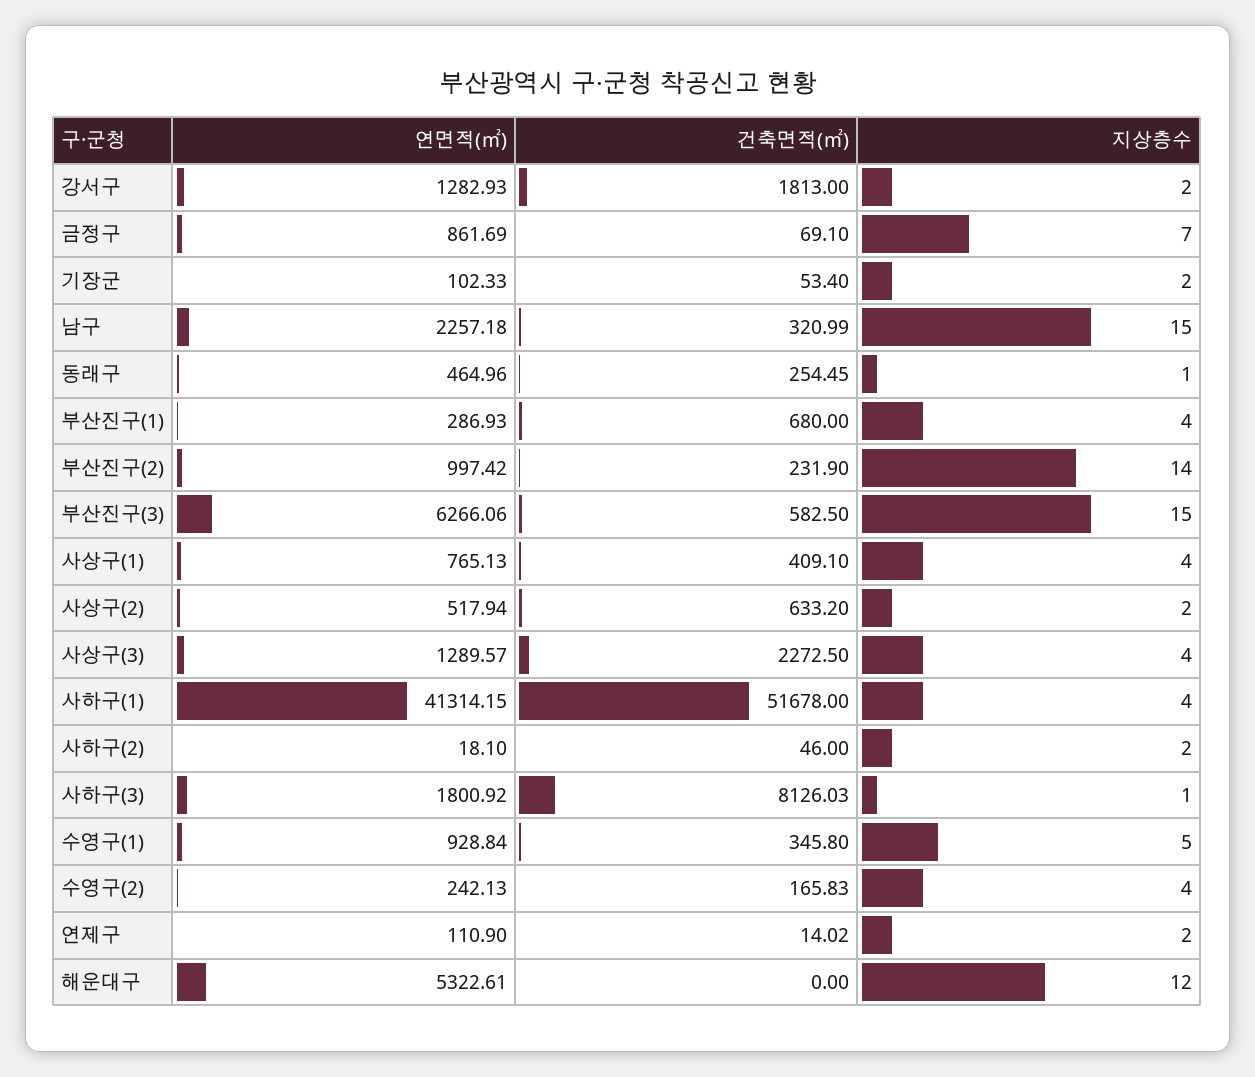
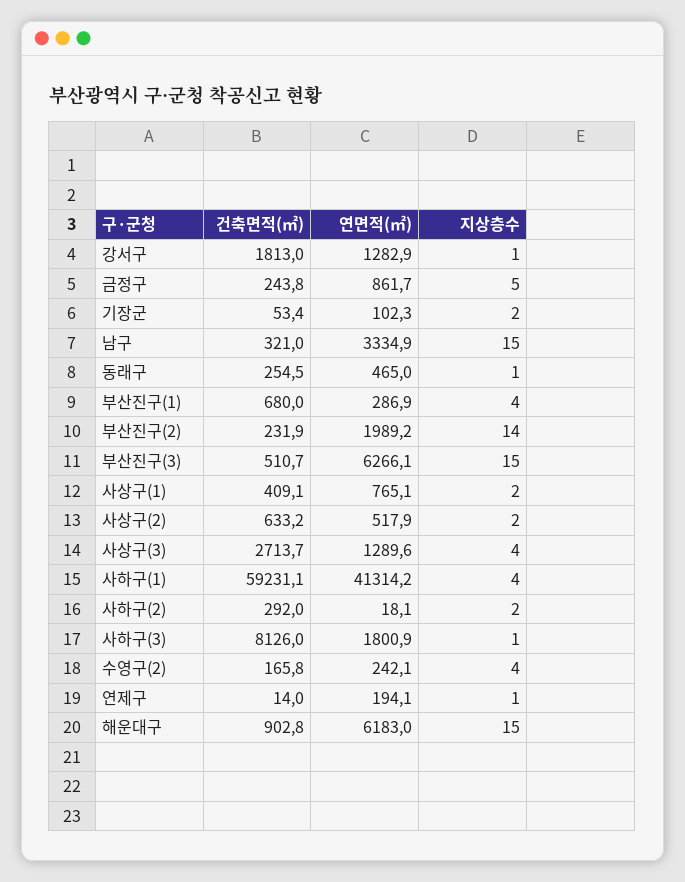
  {
    "연면적(㎡)": {
      "강서구": 1282.93,
      "금정구": 861.69,
      "기장군": 102.33,
-     "남구": 2257.18,
+     "남구": 3334.9,
      "동래구": 464.96,
      "부산진구(1)": 286.93,
-     "부산진구(2)": 997.42,
+     "부산진구(2)": 1989.2,
      "부산진구(3)": 6266.06,
      "사상구(1)": 765.13,
      "사상구(2)": 517.94,
      "사상구(3)": 1289.57,
      "사하구(1)": 41314.15,
      "사하구(2)": 18.1,
      "사하구(3)": 1800.92,
-     "수영구(1)": 928.84,
      "수영구(2)": 242.13,
-     "연제구": 110.9,
+     "연제구": 194.1,
-     "해운대구": 5322.61
+     "해운대구": 6183
    },
    "건축면적(㎡)": {
      "강서구": 1813,
-     "금정구": 69.1,
+     "금정구": 243.8,
      "기장군": 53.4,
      "남구": 320.99,
      "동래구": 254.45,
      "부산진구(1)": 680,
      "부산진구(2)": 231.9,
-     "부산진구(3)": 582.5,
+     "부산진구(3)": 510.7,
      "사상구(1)": 409.1,
      "사상구(2)": 633.2,
-     "사상구(3)": 2272.5,
+     "사상구(3)": 2713.7,
-     "사하구(1)": 51678,
+     "사하구(1)": 59231.1,
-     "사하구(2)": 46,
+     "사하구(2)": 292,
      "사하구(3)": 8126.03,
-     "수영구(1)": 345.8,
      "수영구(2)": 165.83,
      "연제구": 14.02,
-     "해운대구": 0
+     "해운대구": 902.8
    },
    "지상층수": {
-     "강서구": 2,
+     "강서구": 1,
-     "금정구": 7,
+     "금정구": 5,
      "기장군": 2,
      "남구": 15,
      "동래구": 1,
      "부산진구(1)": 4,
      "부산진구(2)": 14,
      "부산진구(3)": 15,
-     "사상구(1)": 4,
+     "사상구(1)": 2,
      "사상구(2)": 2,
      "사상구(3)": 4,
      "사하구(1)": 4,
      "사하구(2)": 2,
      "사하구(3)": 1,
-     "수영구(1)": 5,
      "수영구(2)": 4,
-     "연제구": 2,
+     "연제구": 1,
-     "해운대구": 12
+     "해운대구": 15
    }
  }

